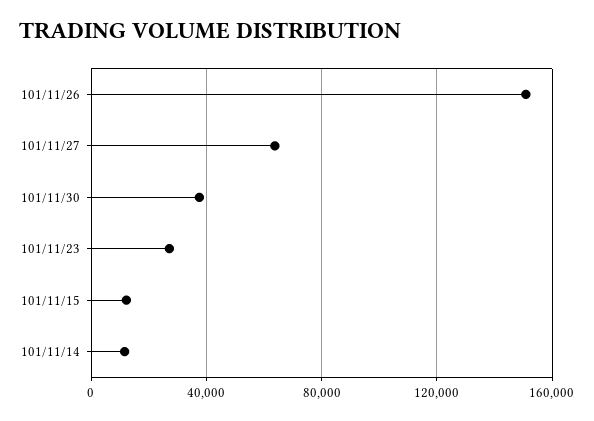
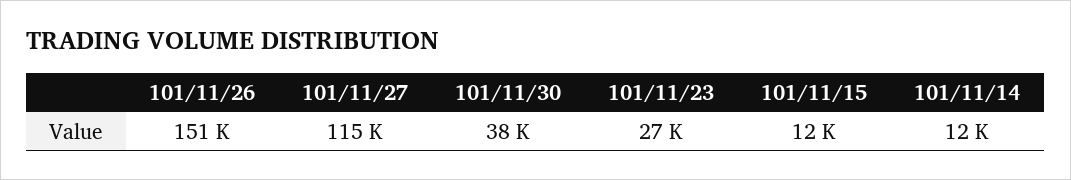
  {
    "101/11/26": 151000,
-   "101/11/27": 65000,
+   "101/11/27": 115000,
    "101/11/30": 38000,
    "101/11/23": 27000,
    "101/11/15": 12000,
    "101/11/14": 12000
  }

